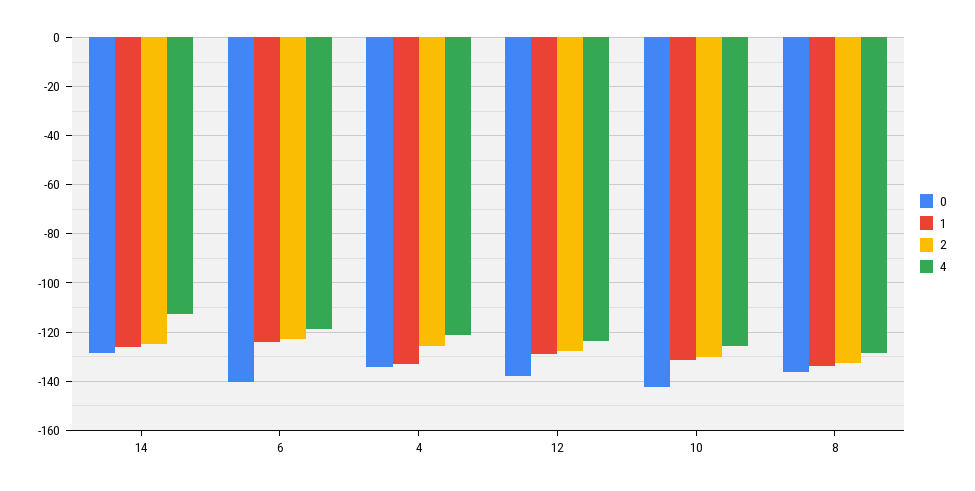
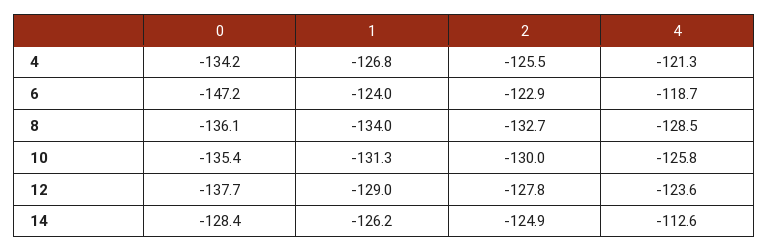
  {
    "0": {
      "14": -128.4,
-     "6": -140,
+     "6": -147.2,
      "4": -134.2,
      "12": -137.7,
-     "10": -142.5,
+     "10": -135.4,
      "8": -136.1
    },
    "1": {
      "14": -126.2,
      "6": -124,
-     "4": -132.5,
+     "4": -126.8,
      "12": -129,
      "10": -131.3,
      "8": -134
    },
    "2": {
      "14": -124.9,
      "6": -122.9,
      "4": -125.5,
      "12": -127.8,
      "10": -130,
      "8": -132.7
    },
    "4": {
      "14": -112.6,
      "6": -118.7,
      "4": -121.3,
      "12": -123.6,
      "10": -125.8,
      "8": -128.5
    }
  }

